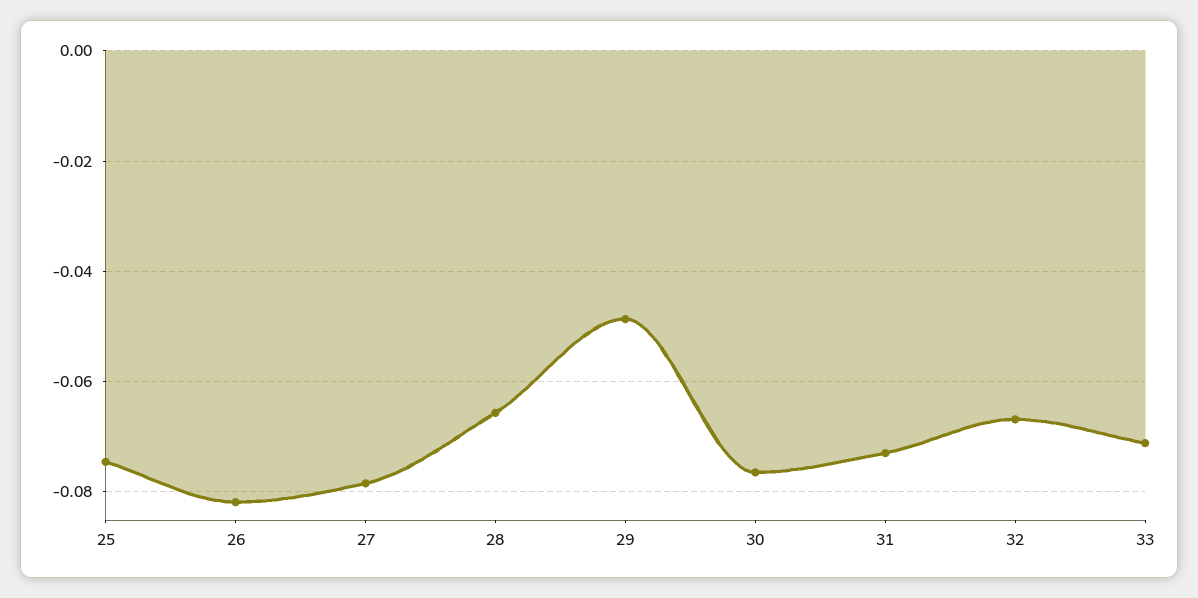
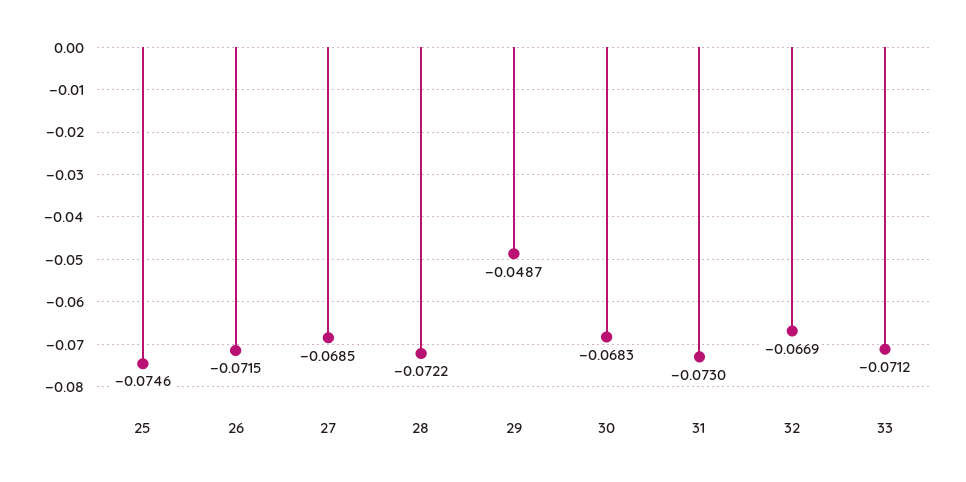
  {
    "25": -0.0746,
-   "26": -0.082,
+   "26": -0.0715,
-   "27": -0.078,
+   "27": -0.0685,
-   "28": -0.066,
+   "28": -0.0722,
    "29": -0.0487,
-   "30": -0.076,
+   "30": -0.0683,
    "31": -0.073,
    "32": -0.0669,
    "33": -0.0712
  }

